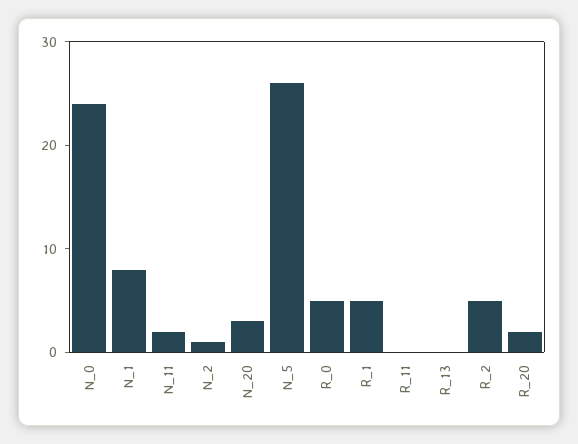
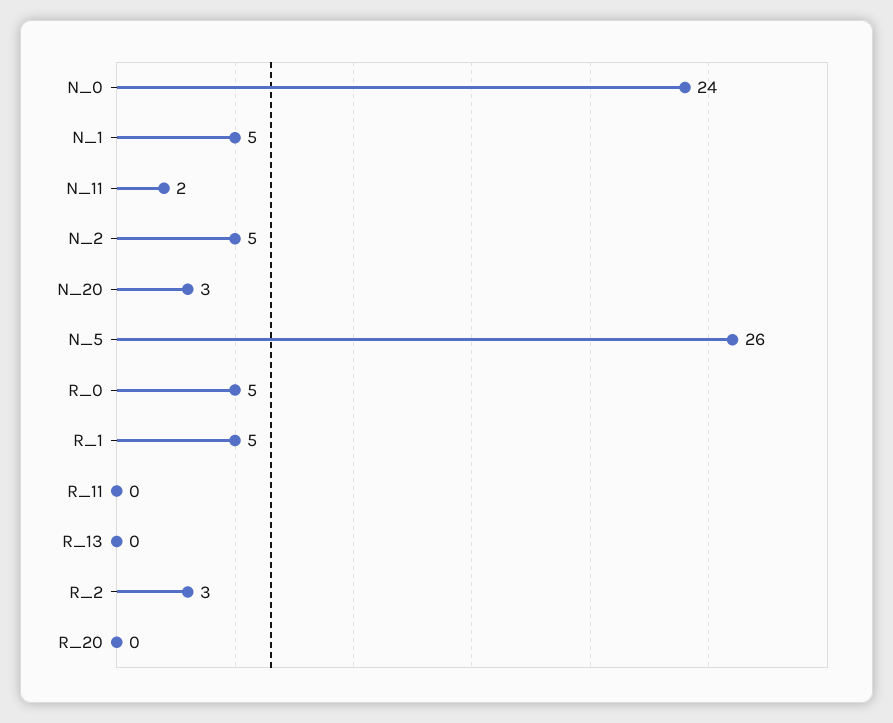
  {
    "N_0": 24,
-   "N_1": 8,
+   "N_1": 5,
    "N_11": 2,
-   "N_2": 1,
+   "N_2": 5,
    "N_20": 3,
    "N_5": 26,
    "R_0": 5,
    "R_1": 5,
    "R_11": 0,
    "R_13": 0,
-   "R_2": 5,
+   "R_2": 3,
-   "R_20": 2
+   "R_20": 0
  }

